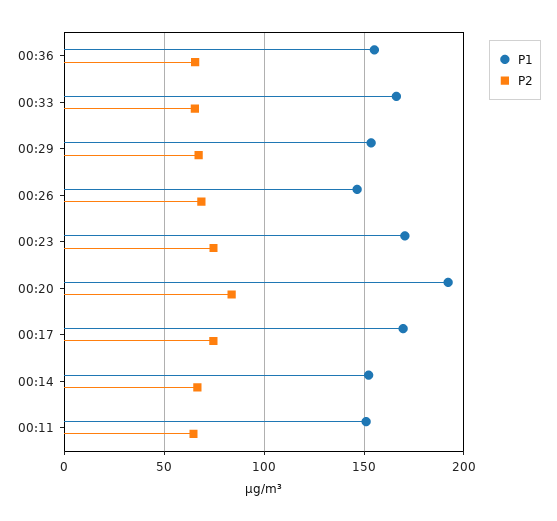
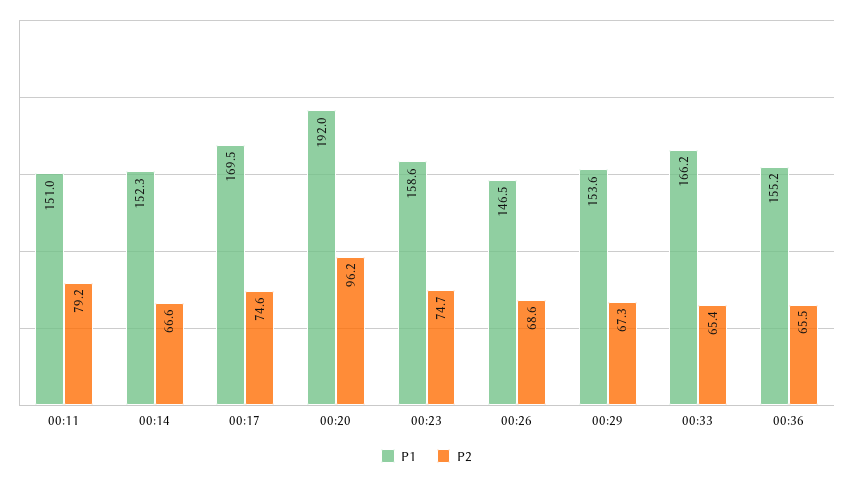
  {
    "P1": {
      "00:36": 155.2,
      "00:33": 166.2,
      "00:29": 153.6,
      "00:26": 146.5,
-     "00:23": 170,
+     "00:23": 158.6,
      "00:20": 192,
      "00:17": 169.5,
      "00:14": 152.3,
      "00:11": 151
    },
    "P2": {
      "00:36": 65.5,
      "00:33": 65.4,
      "00:29": 67.3,
      "00:26": 68.6,
      "00:23": 74.7,
-     "00:20": 85,
+     "00:20": 96.2,
      "00:17": 74.6,
      "00:14": 66.6,
-     "00:11": 65
+     "00:11": 79.2
    }
  }

